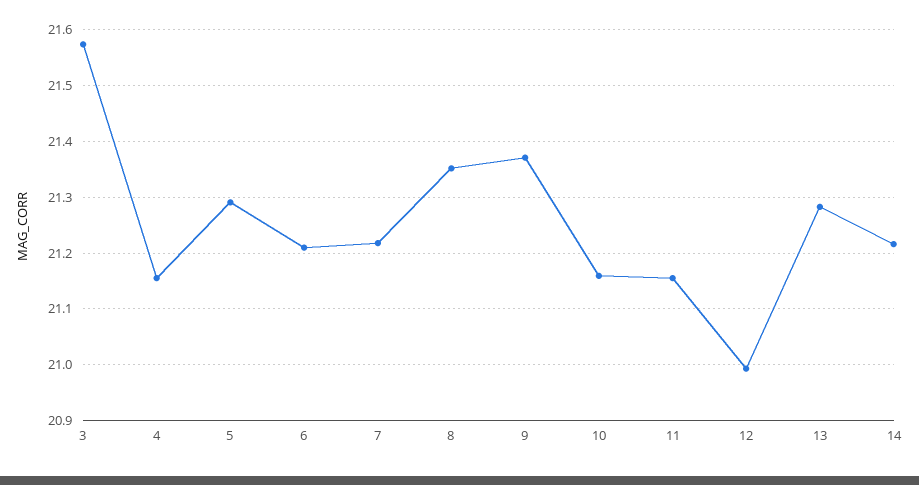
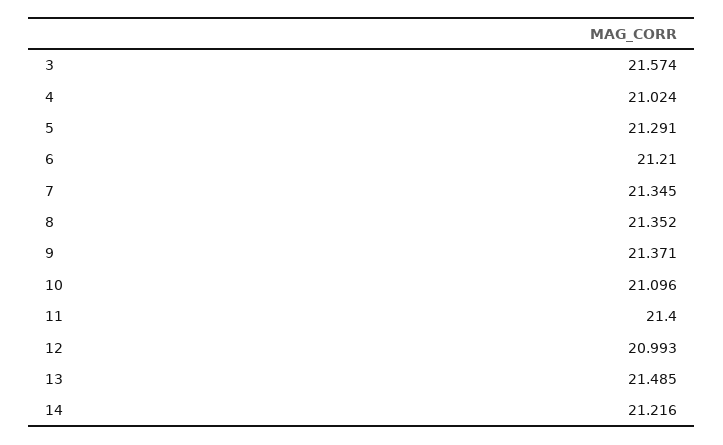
  {
    "3": 21.574,
-   "4": 21.16,
+   "4": 21.024,
    "5": 21.291,
    "6": 21.21,
-   "7": 21.22,
+   "7": 21.345,
    "8": 21.352,
    "9": 21.371,
-   "10": 21.16,
+   "10": 21.096,
-   "11": 21.16,
+   "11": 21.4,
    "12": 20.993,
-   "13": 21.28,
+   "13": 21.485,
    "14": 21.216
  }

